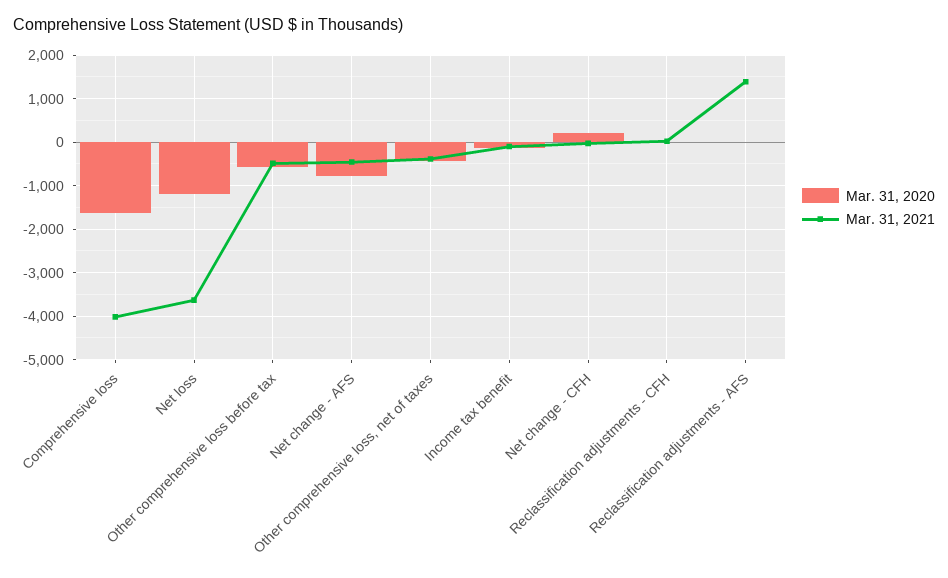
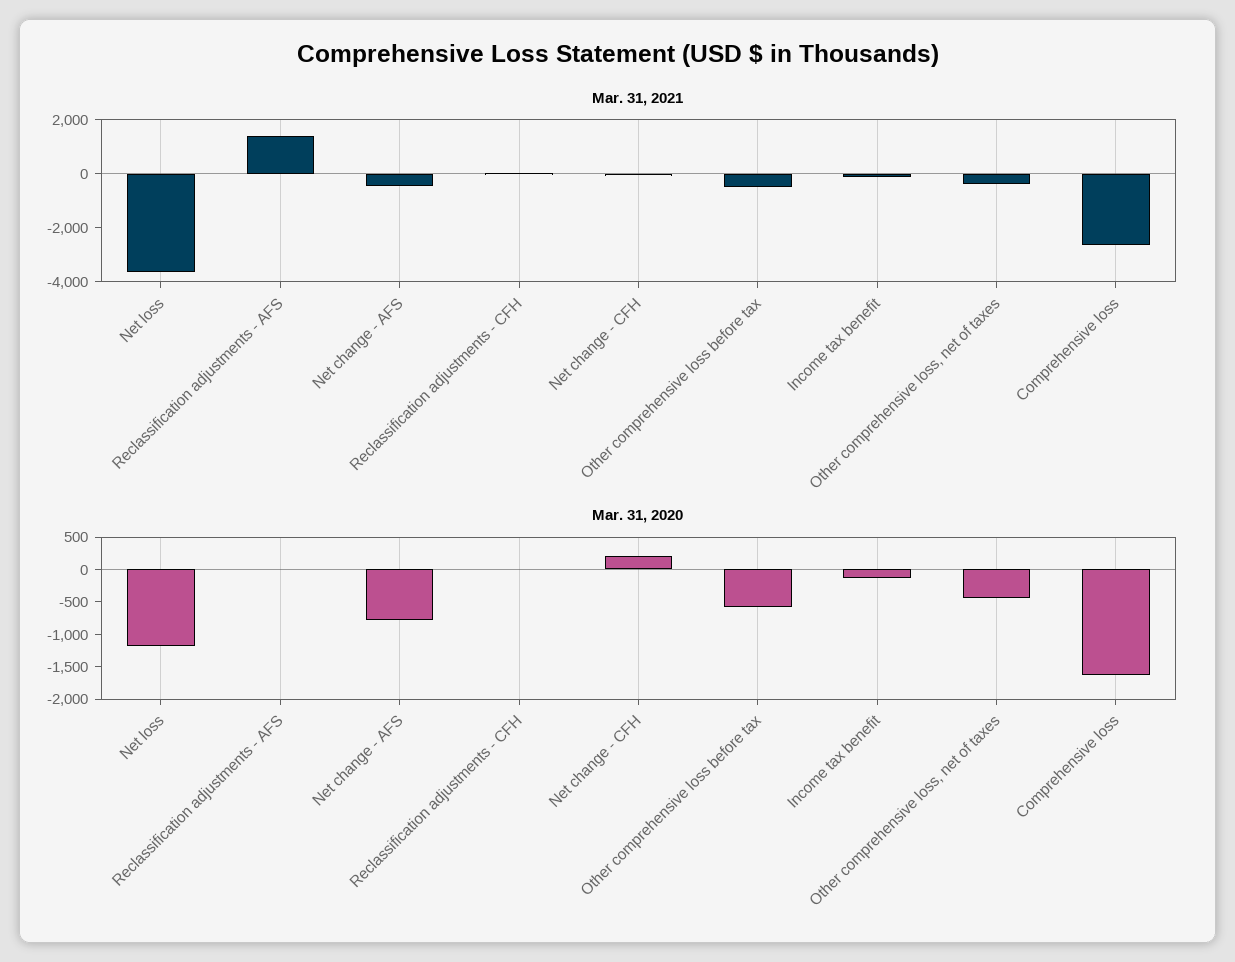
  {
    "Mar. 31, 2020": {
      "Comprehensive loss": -1600,
      "Net loss": -1200,
      "Other comprehensive loss before tax": -600,
      "Net change - AFS": -800,
      "Other comprehensive loss, net of taxes": -400,
      "Income tax benefit": -200,
      "Net change - CFH": 200,
      "Reclassification adjustments - CFH": 0,
      "Reclassification adjustments - AFS": 0
    },
    "Mar. 31, 2021": {
-     "Comprehensive loss": -4000,
+     "Comprehensive loss": -2500,
      "Net loss": -3600,
      "Other comprehensive loss before tax": -400,
      "Net change - AFS": -400,
      "Other comprehensive loss, net of taxes": -400,
      "Income tax benefit": -200,
      "Net change - CFH": 0,
      "Reclassification adjustments - CFH": 0,
      "Reclassification adjustments - AFS": 1400
    }
  }

